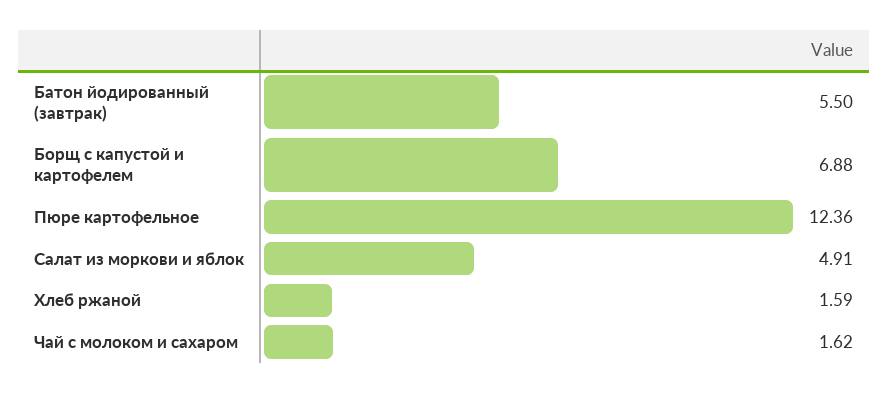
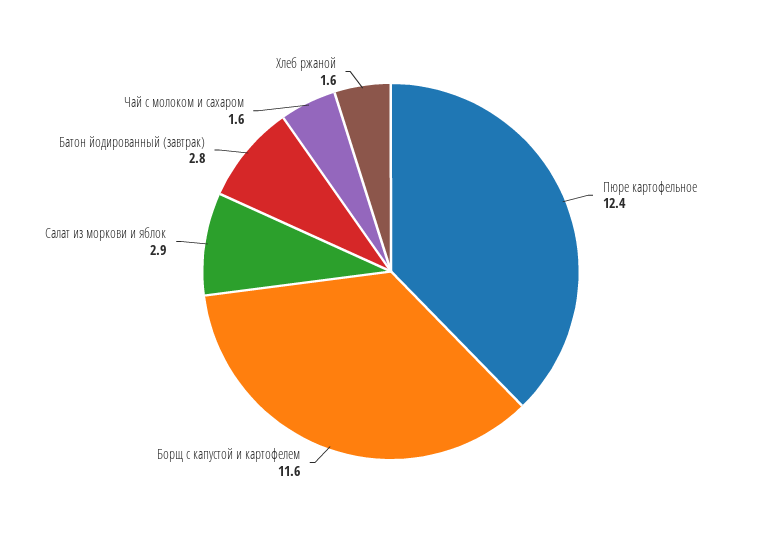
  {
-   "Батон йодированный (завтрак)": 5.5,
+   "Батон йодированный (завтрак)": 2.8,
-   "Борщ с капустой и картофелем": 6.88,
+   "Борщ с капустой и картофелем": 11.6,
    "Пюре картофельное": 12.36,
-   "Салат из моркови и яблок": 4.91,
+   "Салат из моркови и яблок": 2.9,
    "Хлеб ржаной": 1.59,
    "Чай с молоком и сахаром": 1.62
  }

